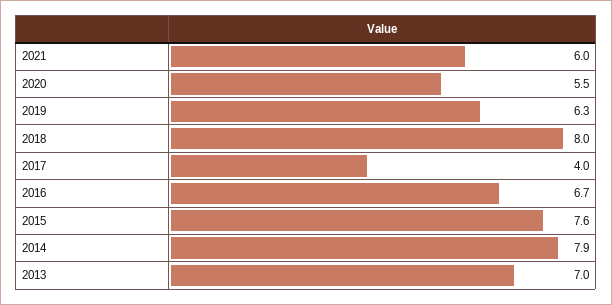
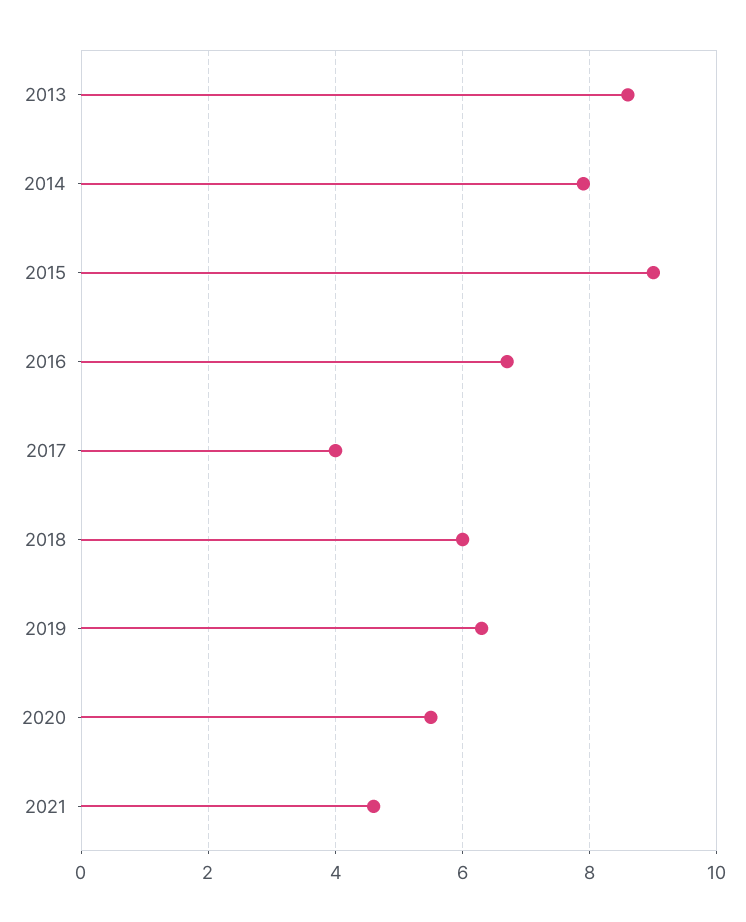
  {
-   "2021": 6,
+   "2021": 4.5,
    "2020": 5.5,
    "2019": 6.3,
-   "2018": 8,
+   "2018": 6,
    "2017": 4,
    "2016": 6.7,
-   "2015": 7.6,
+   "2015": 9,
    "2014": 7.9,
-   "2013": 7
+   "2013": 8.5
  }

